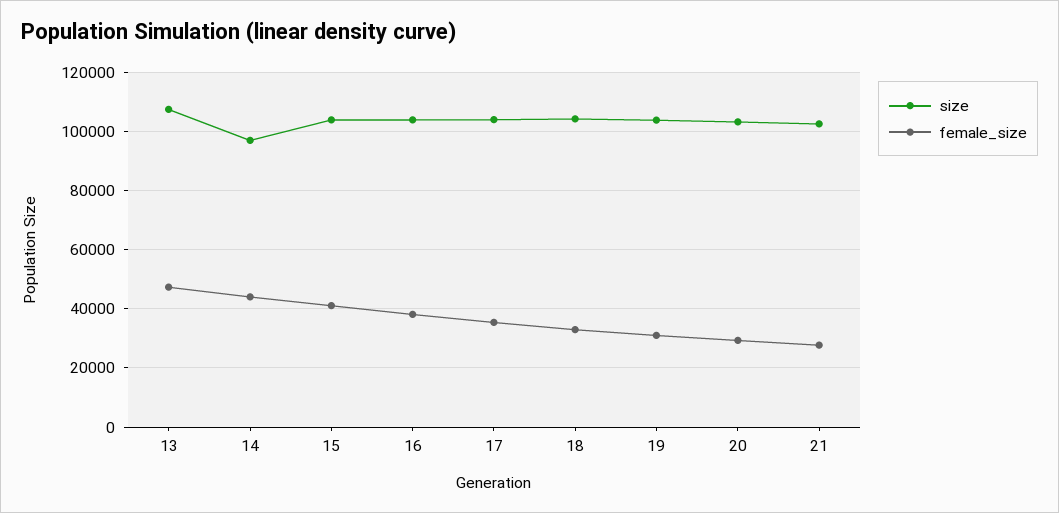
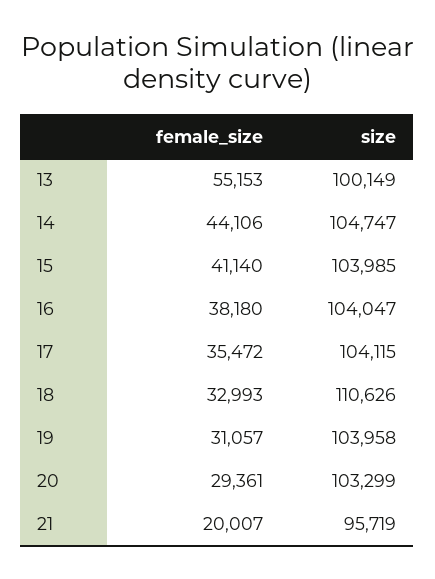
  {
    "size": {
-     "13": 107500,
+     "13": 100149,
-     "14": 97500,
+     "14": 104747,
      "15": 103985,
      "16": 104047,
      "17": 104115,
-     "18": 105000,
+     "18": 110626,
      "19": 103958,
      "20": 103299,
-     "21": 102500
+     "21": 95719
    },
    "female_size": {
-     "13": 47500,
+     "13": 55153,
      "14": 44106,
      "15": 41140,
      "16": 38180,
      "17": 35472,
      "18": 32993,
      "19": 31057,
      "20": 29361,
-     "21": 27500
+     "21": 20007
    }
  }

